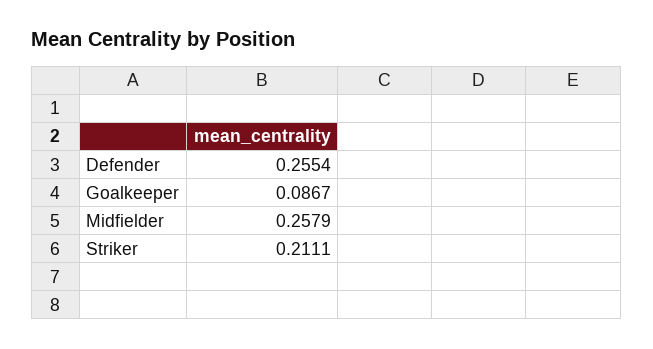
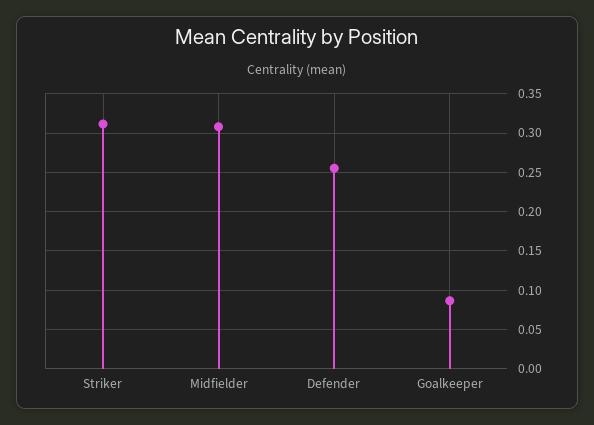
  {
    "Defender": 0.2554,
    "Goalkeeper": 0.0867,
-   "Midfielder": 0.2579,
+   "Midfielder": 0.31,
-   "Striker": 0.2111
+   "Striker": 0.31
  }

